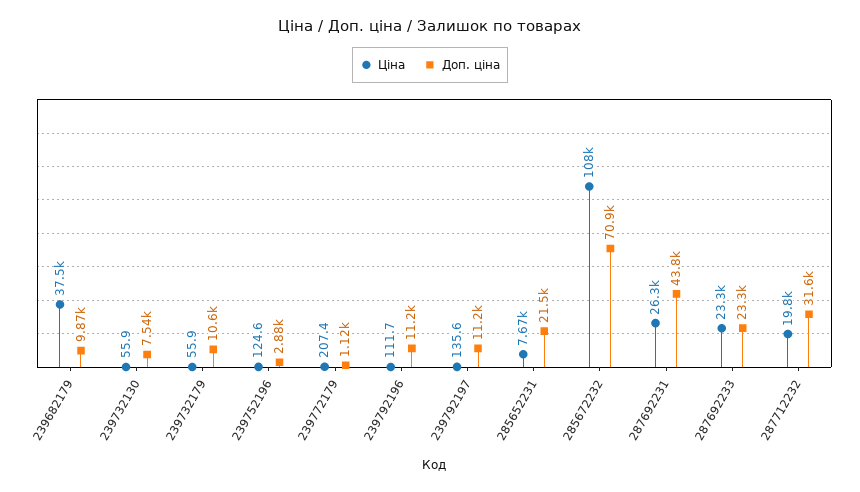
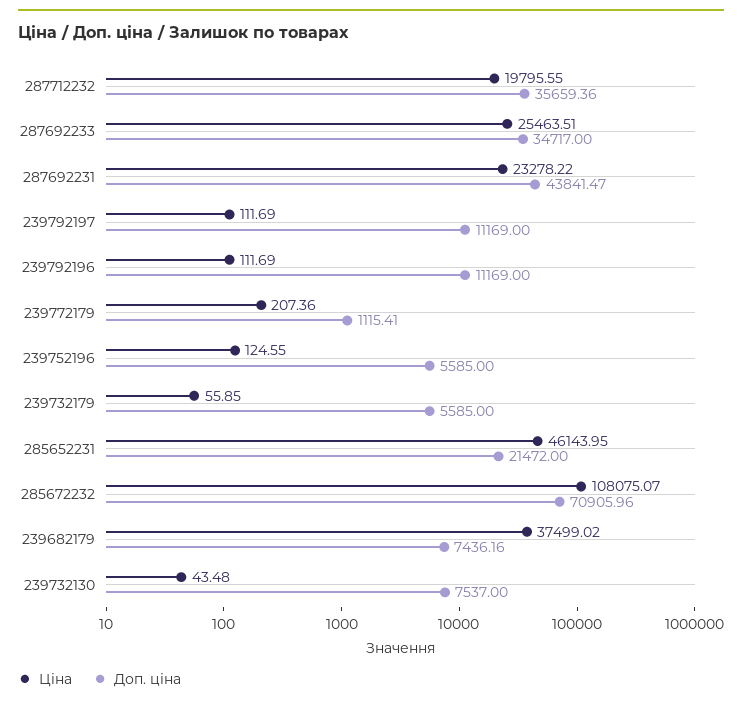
  {
    "Ціна": {
      "239682179": 37499.02,
-     "239732130": 55.9,
+     "239732130": 43.48,
      "239732179": 55.85,
      "239752196": 124.55,
      "239772179": 207.36,
      "239792196": 111.69,
-     "239792197": 135.6,
+     "239792197": 111.69,
-     "285652231": 7670,
+     "285652231": 46143.95,
      "285672232": 108075.07,
-     "287692231": 26300,
+     "287692231": 23278.22,
-     "287692233": 23300,
+     "287692233": 25463.51,
      "287712232": 19795.55
    },
    "Доп. ціна": {
-     "239682179": 9870,
+     "239682179": 7436.16,
      "239732130": 7537,
-     "239732179": 10600,
+     "239732179": 5585,
-     "239752196": 2880,
+     "239752196": 5585,
      "239772179": 1115.41,
      "239792196": 11169,
      "239792197": 11169,
      "285652231": 21472,
      "285672232": 70905.96,
      "287692231": 43841.47,
-     "287692233": 23300,
+     "287692233": 34717,
-     "287712232": 31600
+     "287712232": 35659.36
    }
  }

